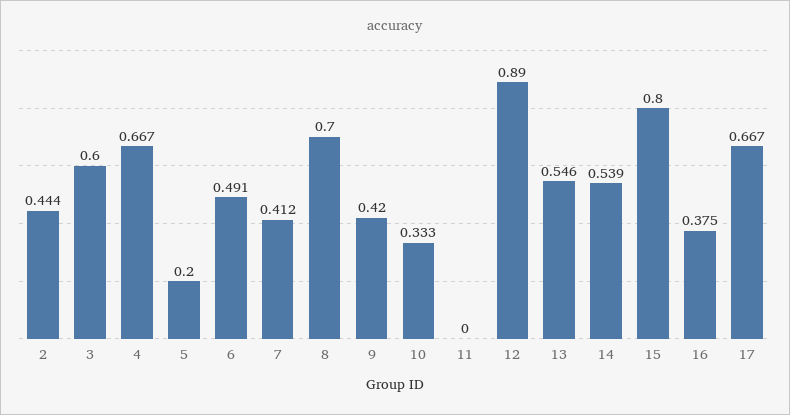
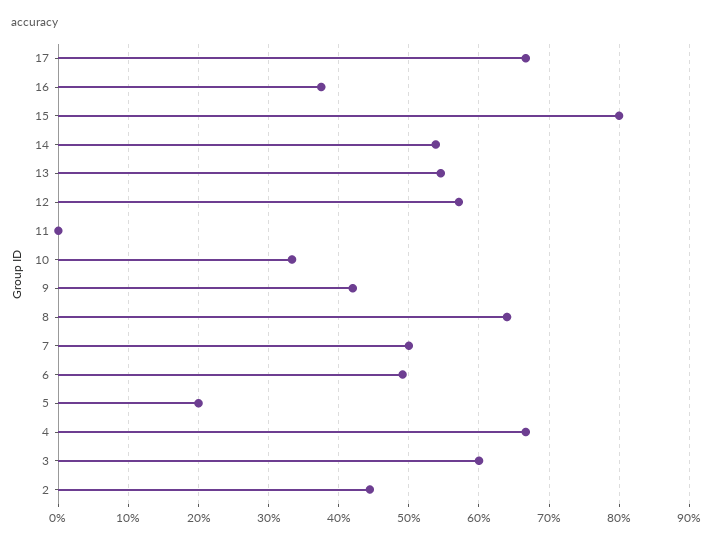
  {
    "2": 0.444,
    "3": 0.6,
    "4": 0.667,
    "5": 0.2,
    "6": 0.491,
-   "7": 0.412,
+   "7": 0.5,
-   "8": 0.7,
+   "8": 0.64,
    "9": 0.42,
    "10": 0.333,
    "11": 0,
-   "12": 0.89,
+   "12": 0.57,
    "13": 0.546,
    "14": 0.539,
    "15": 0.8,
    "16": 0.375,
    "17": 0.667
  }

